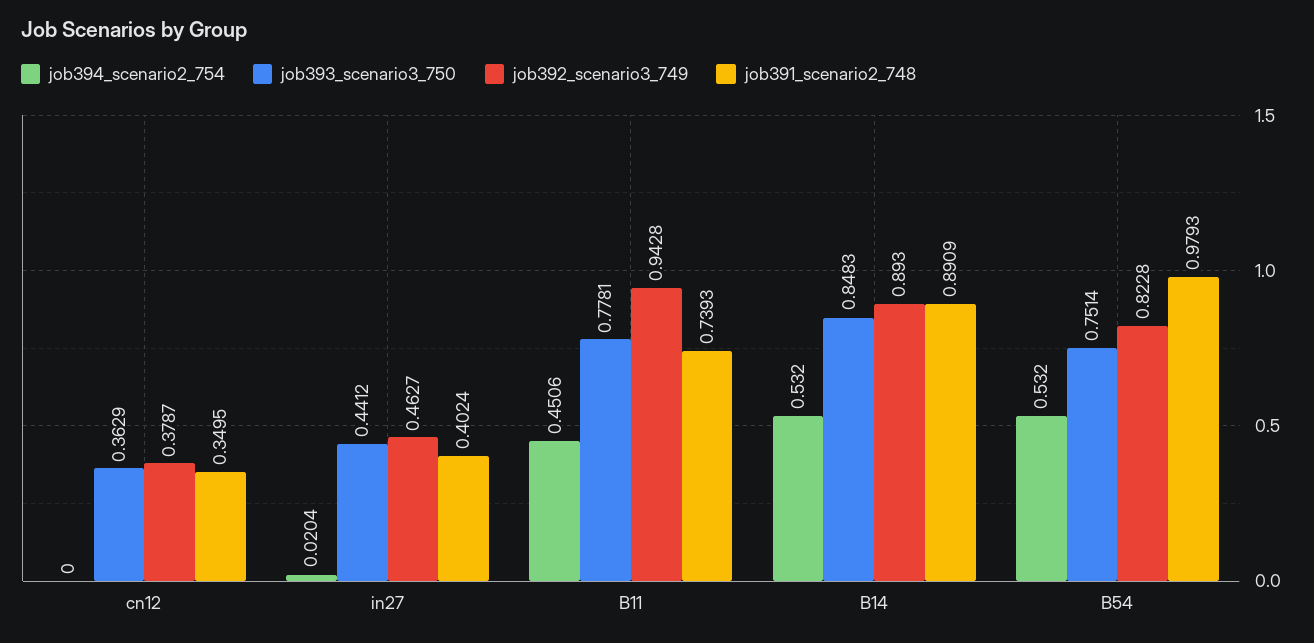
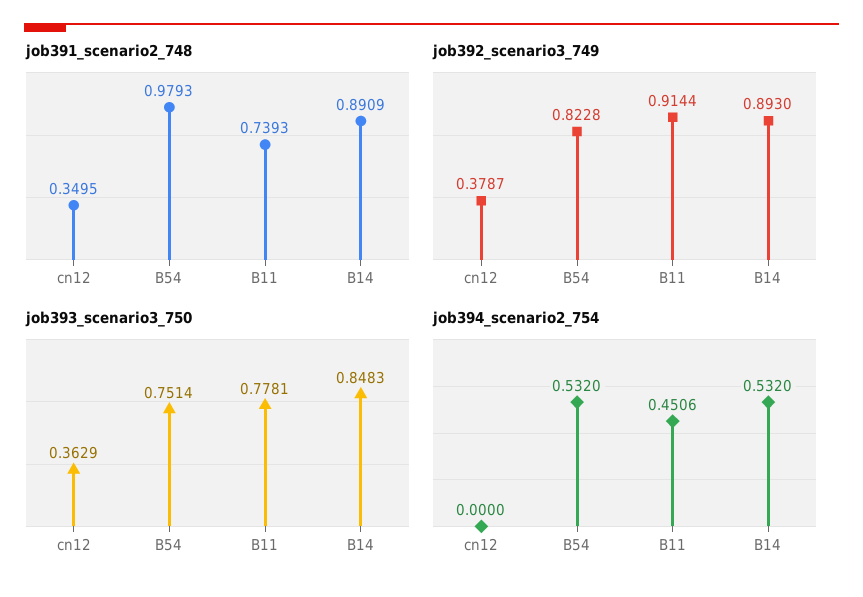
  {
    "job394_scenario2_754": {
      "cn12": 0,
-     "in27": 0.0204,
      "B11": 0.4506,
      "B14": 0.532,
      "B54": 0.532
    },
    "job393_scenario3_750": {
      "cn12": 0.3629,
-     "in27": 0.4412,
      "B11": 0.7781,
      "B14": 0.8483,
      "B54": 0.7514
    },
    "job392_scenario3_749": {
      "cn12": 0.3787,
-     "in27": 0.4627,
-     "B11": 0.9428,
+     "B11": 0.9144,
      "B14": 0.893,
      "B54": 0.8228
    },
    "job391_scenario2_748": {
      "cn12": 0.3495,
-     "in27": 0.4024,
      "B11": 0.7393,
      "B14": 0.8909,
      "B54": 0.9793
    }
  }

